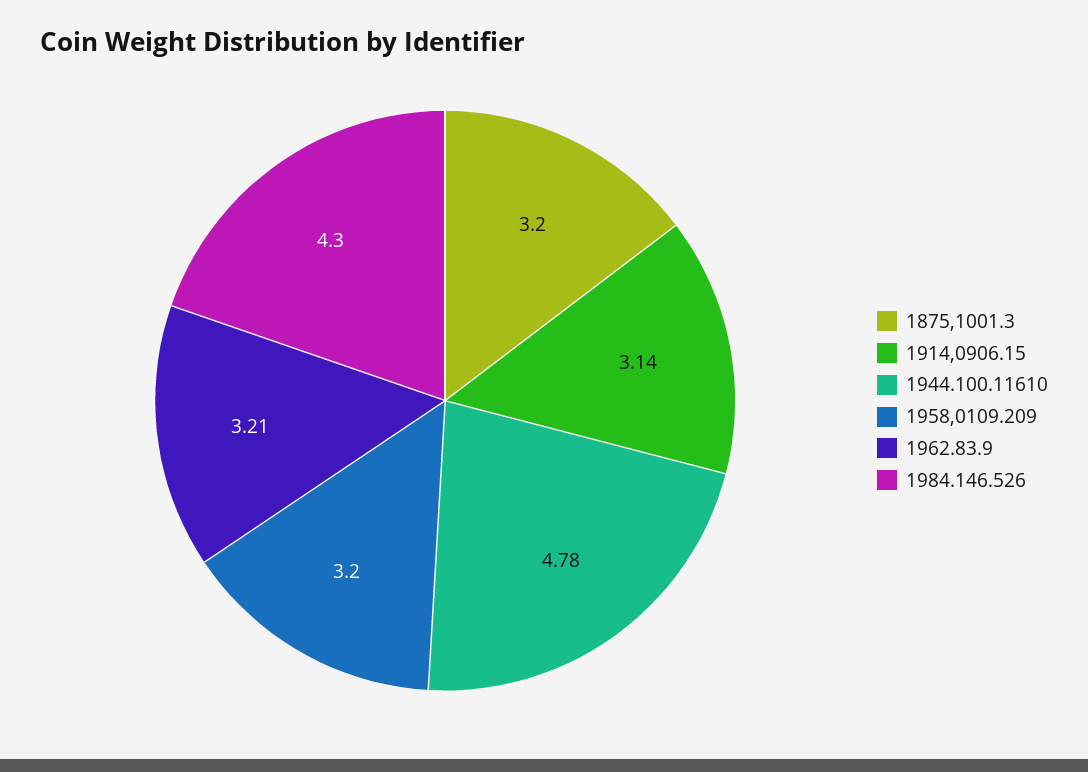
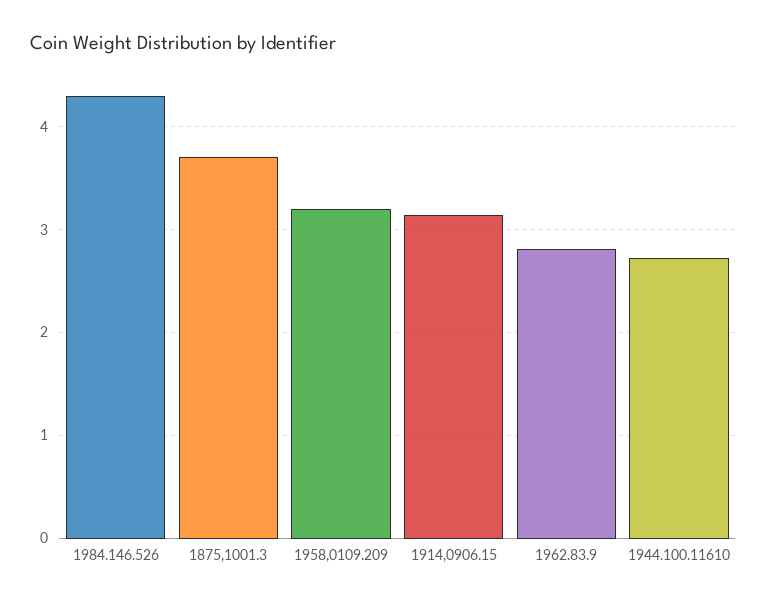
  {
-   "1875,1001.3": 3.2,
+   "1875,1001.3": 3.7,
    "1914,0906.15": 3.14,
-   "1944.100.11610": 4.78,
+   "1944.100.11610": 2.7,
    "1958,0109.209": 3.2,
-   "1962.83.9": 3.21,
+   "1962.83.9": 2.8,
    "1984.146.526": 4.3
  }

